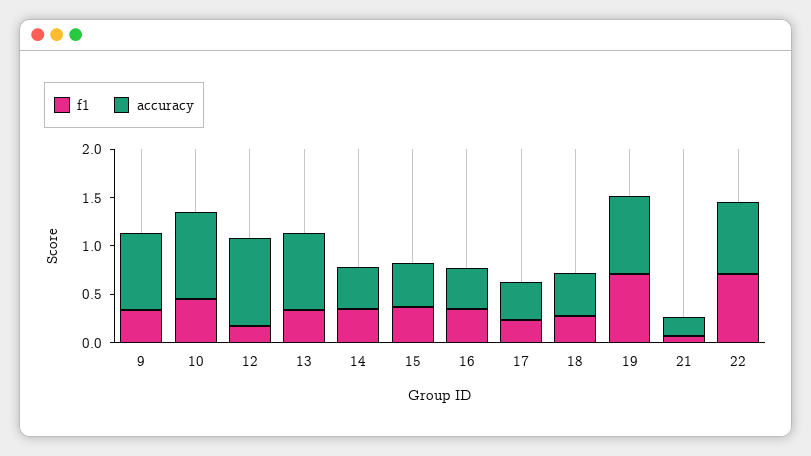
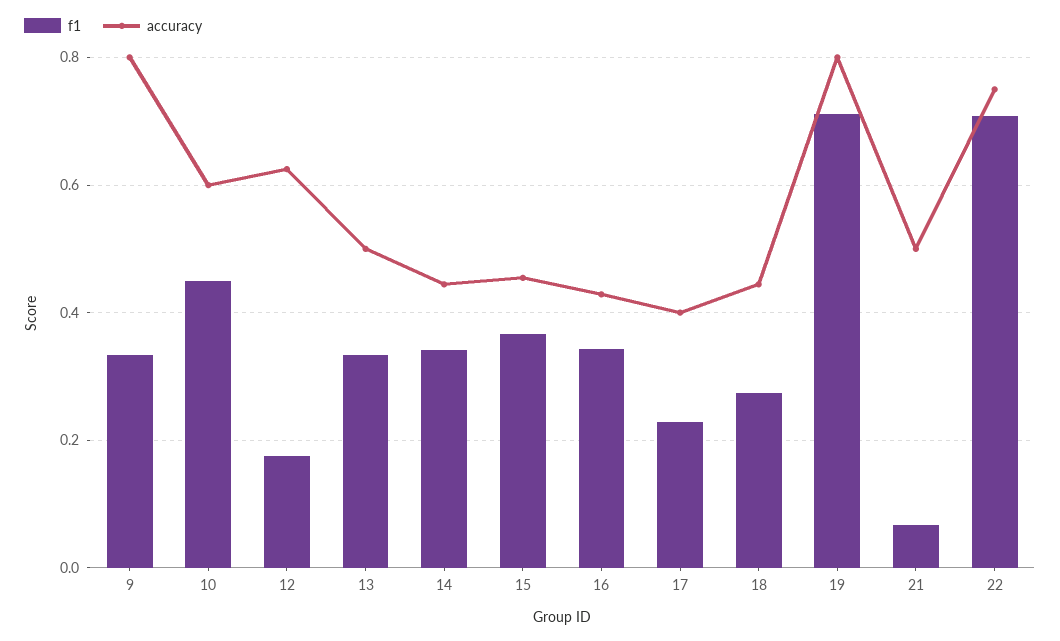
  {
    "f1": {
      "9": 0.34,
      "10": 0.46,
      "12": 0.18,
      "13": 0.34,
      "14": 0.34,
      "15": 0.36,
      "16": 0.34,
      "17": 0.22,
      "18": 0.28,
      "19": 0.72,
      "21": 0.06,
      "22": 0.7
    },
    "accuracy": {
      "9": 0.8,
-     "10": 0.9,
+     "10": 0.6,
-     "12": 0.9,
+     "12": 0.62,
-     "13": 0.8,
+     "13": 0.5,
      "14": 0.44,
      "15": 0.46,
      "16": 0.42,
      "17": 0.4,
      "18": 0.44,
      "19": 0.8,
-     "21": 0.2,
+     "21": 0.5,
      "22": 0.76
    }
  }

